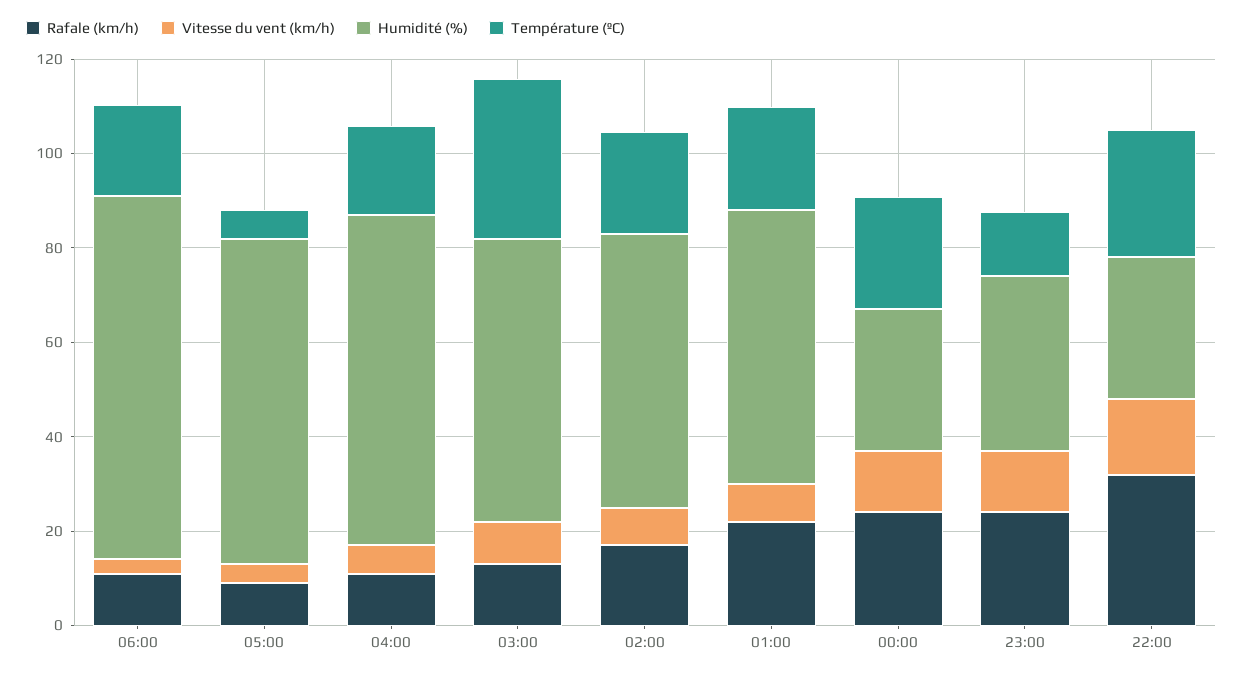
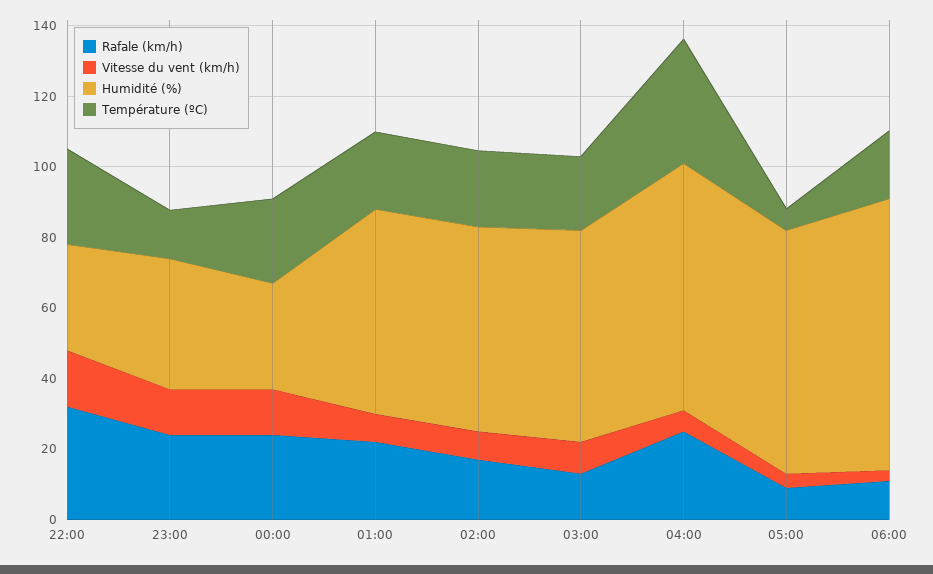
  {
    "Rafale (km/h)": {
      "06:00": 10,
      "05:00": 10,
-     "04:00": 10,
+     "04:00": 25,
      "03:00": 15,
      "02:00": 15,
      "01:00": 20,
      "00:00": 25,
      "23:00": 25,
      "22:00": 30
    },
    "Vitesse du vent (km/h)": {
      "06:00": 5,
      "05:00": 5,
      "04:00": 5,
      "03:00": 10,
      "02:00": 10,
      "01:00": 10,
      "00:00": 15,
      "23:00": 15,
      "22:00": 15
    },
    "Humidité (%)": {
      "06:00": 75,
      "05:00": 70,
      "04:00": 70,
      "03:00": 60,
      "02:00": 60,
      "01:00": 60,
      "00:00": 30,
      "23:00": 35,
      "22:00": 30
    },
    "Température (ºC)": {
      "06:00": 20,
      "05:00": 5,
-     "04:00": 20,
+     "04:00": 35,
-     "03:00": 35,
+     "03:00": 20,
      "02:00": 20,
      "01:00": 20,
      "00:00": 25,
      "23:00": 15,
      "22:00": 25
    }
  }

